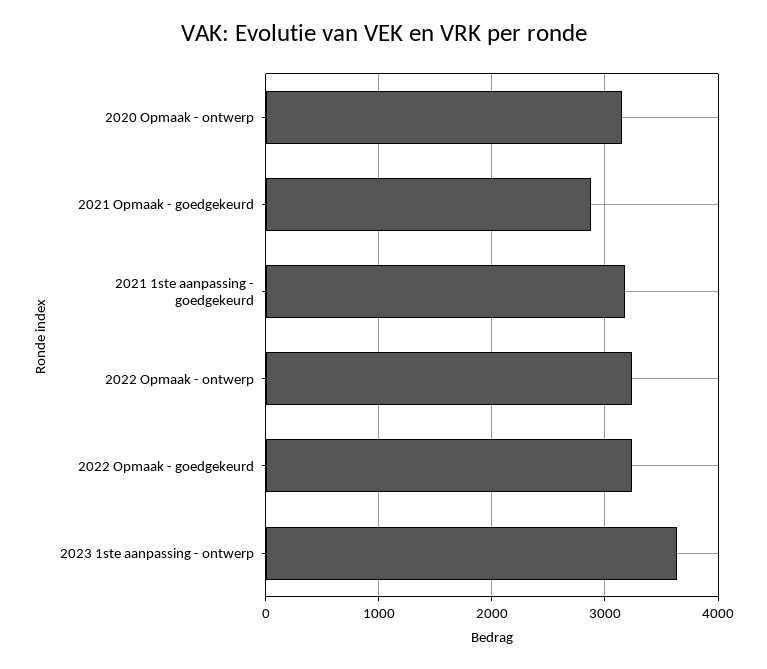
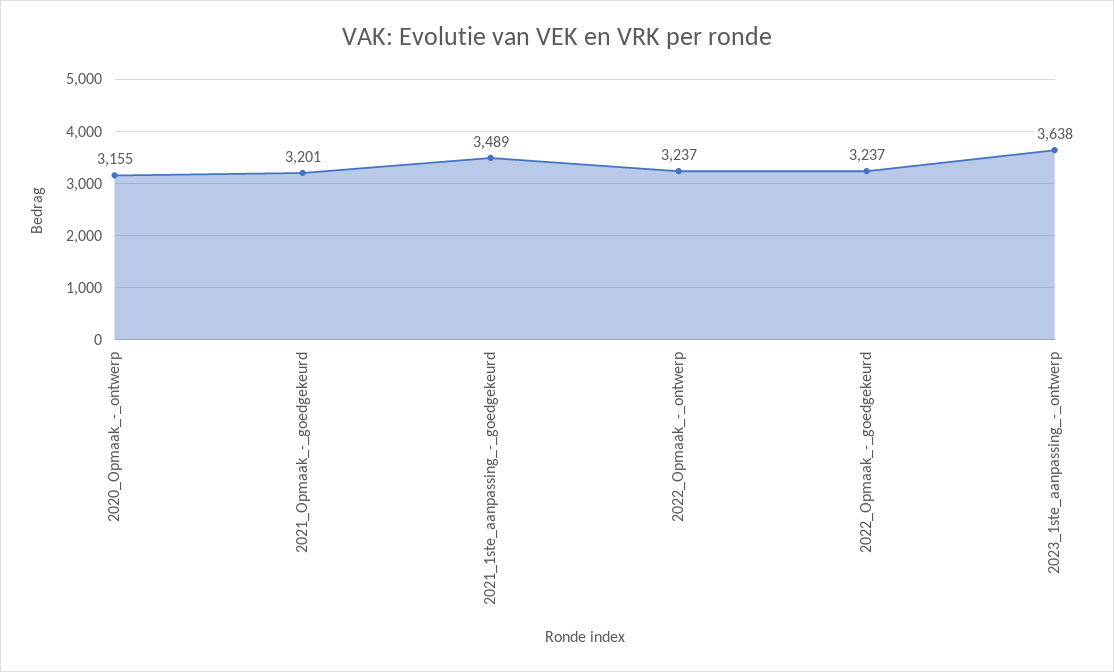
  {
    "2020 Opmaak - ontwerp": 3155,
-   "2021 Opmaak - goedgekeurd": 2900,
+   "2021 Opmaak - goedgekeurd": 3201,
-   "2021 1ste aanpassing - goedgekeurd": 3200,
+   "2021 1ste aanpassing - goedgekeurd": 3489,
    "2022 Opmaak - ontwerp": 3237,
    "2022 Opmaak - goedgekeurd": 3237,
    "2023 1ste aanpassing - ontwerp": 3638
  }

